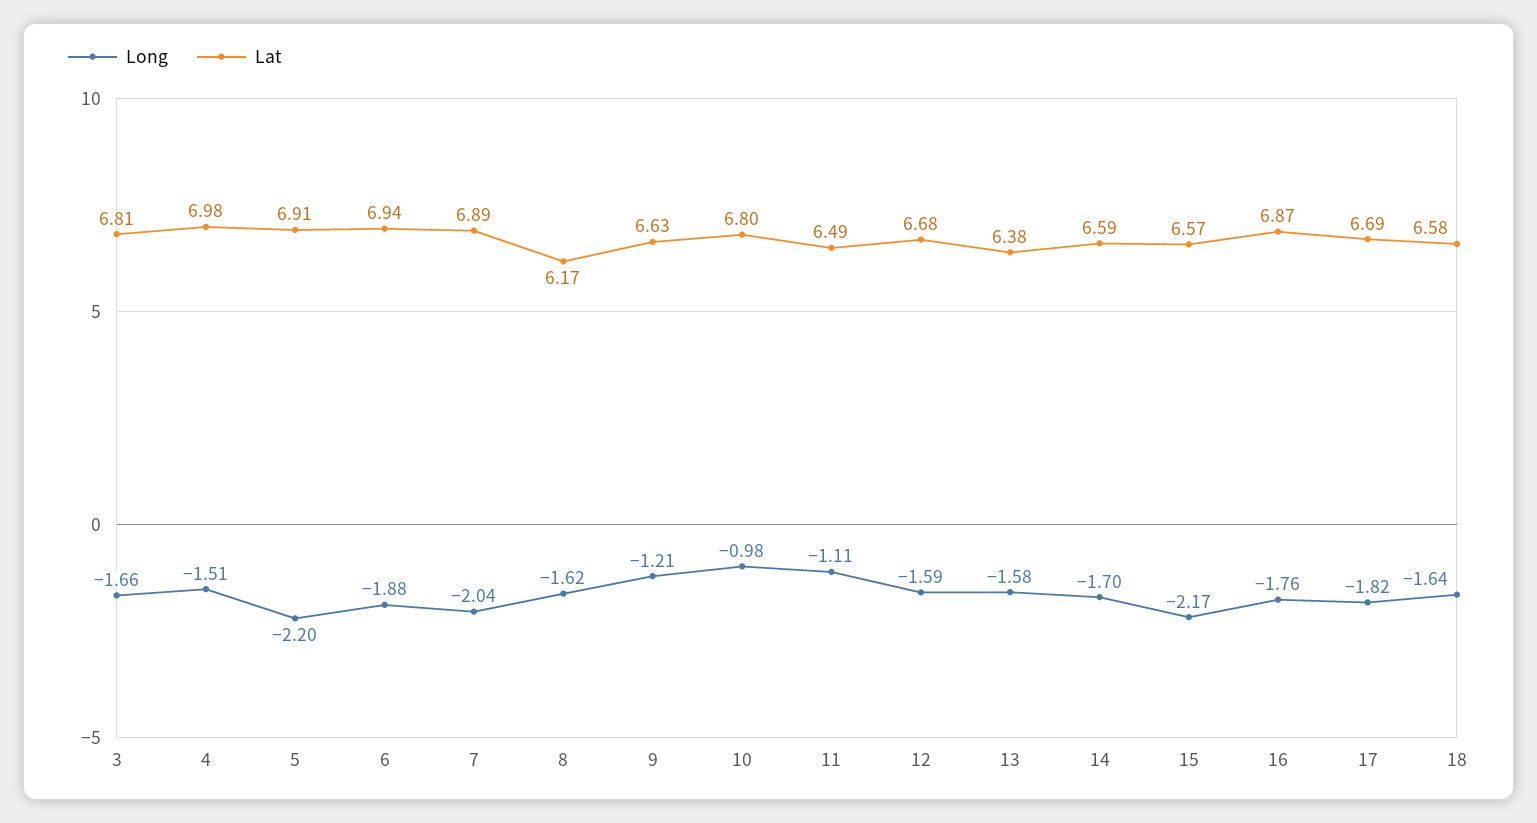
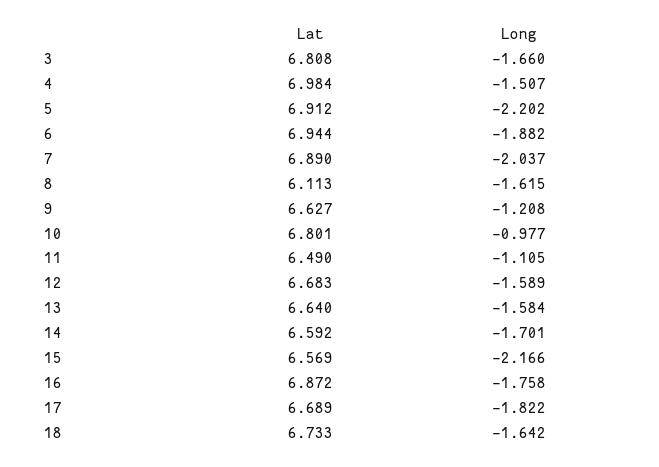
  {
    "Long": {
      "3": -1.66,
      "4": -1.507,
      "5": -2.202,
      "6": -1.882,
      "7": -2.037,
      "8": -1.615,
      "9": -1.208,
      "10": -0.977,
      "11": -1.105,
      "12": -1.589,
      "13": -1.584,
      "14": -1.701,
      "15": -2.166,
      "16": -1.758,
      "17": -1.822,
      "18": -1.642
    },
    "Lat": {
      "3": 6.808,
      "4": 6.984,
      "5": 6.912,
      "6": 6.944,
      "7": 6.89,
-     "8": 6.17,
+     "8": 6.113,
      "9": 6.627,
      "10": 6.801,
      "11": 6.49,
      "12": 6.683,
-     "13": 6.38,
+     "13": 6.64,
      "14": 6.592,
      "15": 6.569,
      "16": 6.872,
      "17": 6.689,
-     "18": 6.58
+     "18": 6.733
    }
  }

